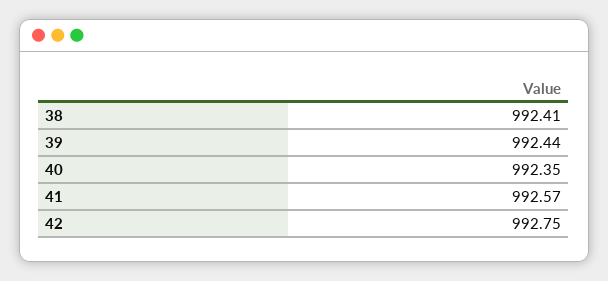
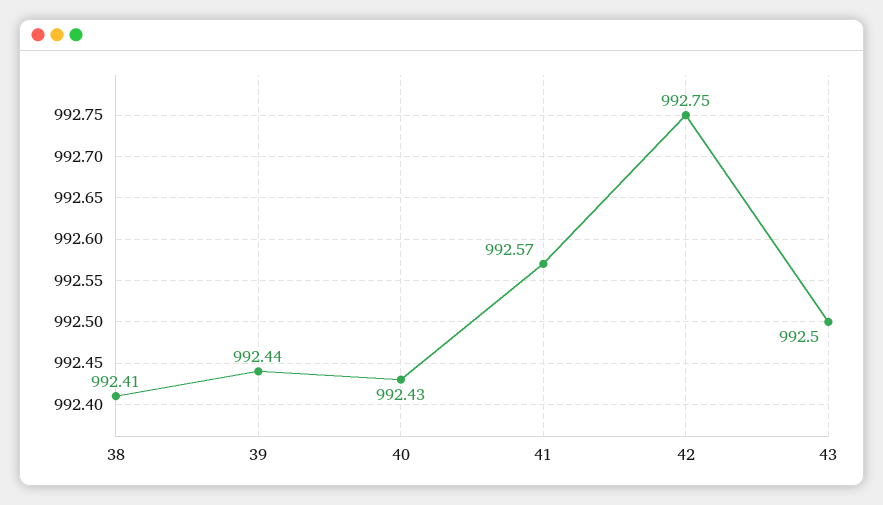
  {
    "38": 992.41,
    "39": 992.44,
-   "40": 992.35,
+   "40": 992.43,
    "41": 992.57,
-   "42": 992.75
+   "42": 992.75,
+   "43": 992.5
  }

